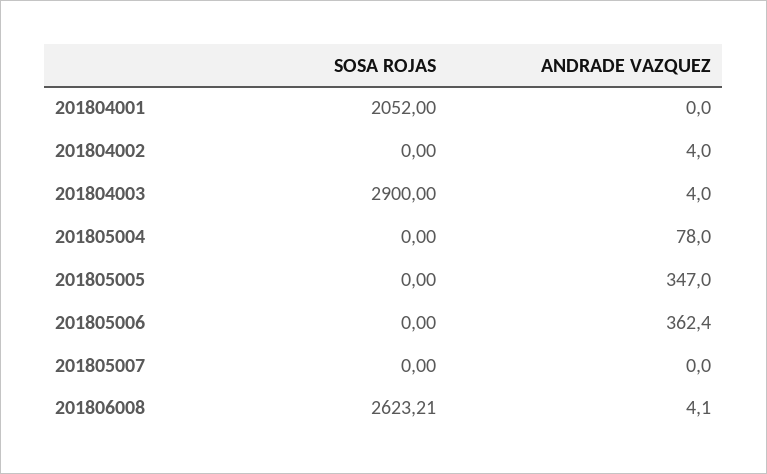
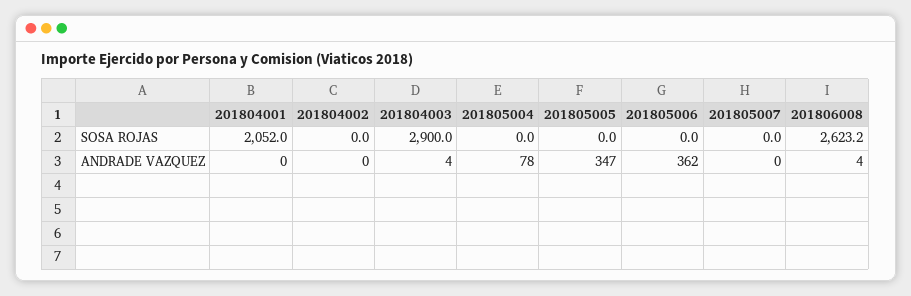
  {
    "SOSA ROJAS": {
      "201804001": 2052,
      "201804002": 0,
      "201804003": 2900,
      "201805004": 0,
      "201805005": 0,
      "201805006": 0,
      "201805007": 0,
      "201806008": 2623.21
    },
    "ANDRADE VAZQUEZ": {
      "201804001": 0,
-     "201804002": 4,
+     "201804002": 0,
      "201804003": 4,
      "201805004": 78,
      "201805005": 347,
      "201805006": 362.4,
      "201805007": 0,
      "201806008": 4.1
    }
  }

